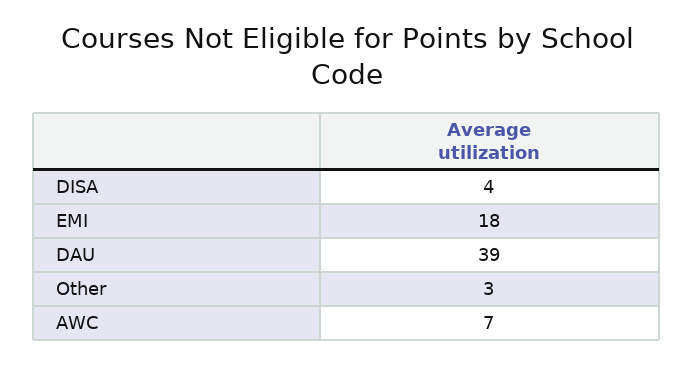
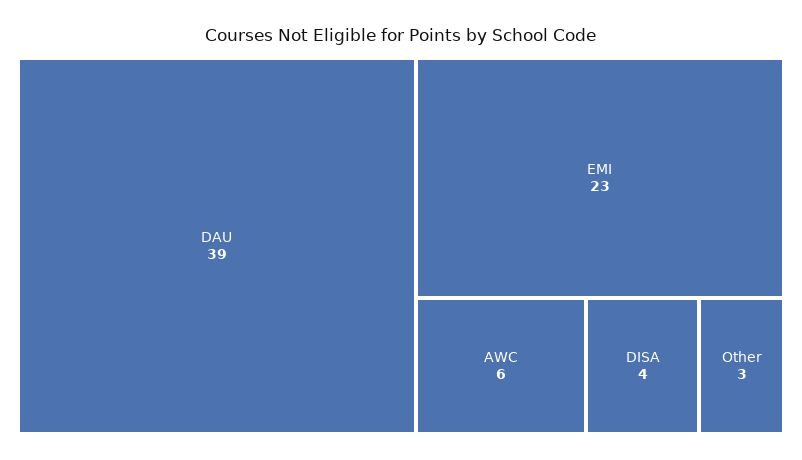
  {
    "DISA": 4,
-   "EMI": 18,
+   "EMI": 23,
    "DAU": 39,
    "Other": 3,
-   "AWC": 7
+   "AWC": 6
  }

